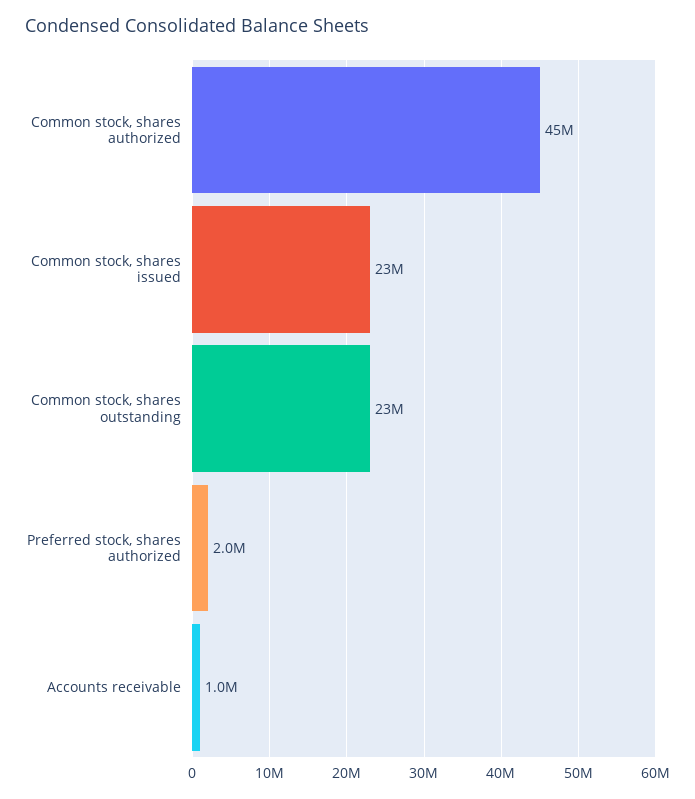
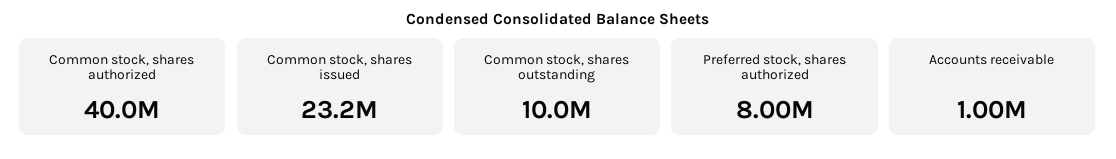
  {
-   "Common stock, shares authorized": 45000000,
+   "Common stock, shares authorized": 40000000,
    "Common stock, shares issued": 23200000,
-   "Common stock, shares outstanding": 23000000,
+   "Common stock, shares outstanding": 10000000,
-   "Preferred stock, shares authorized": 2000000,
+   "Preferred stock, shares authorized": 8000000,
    "Accounts receivable": 1000000
  }

